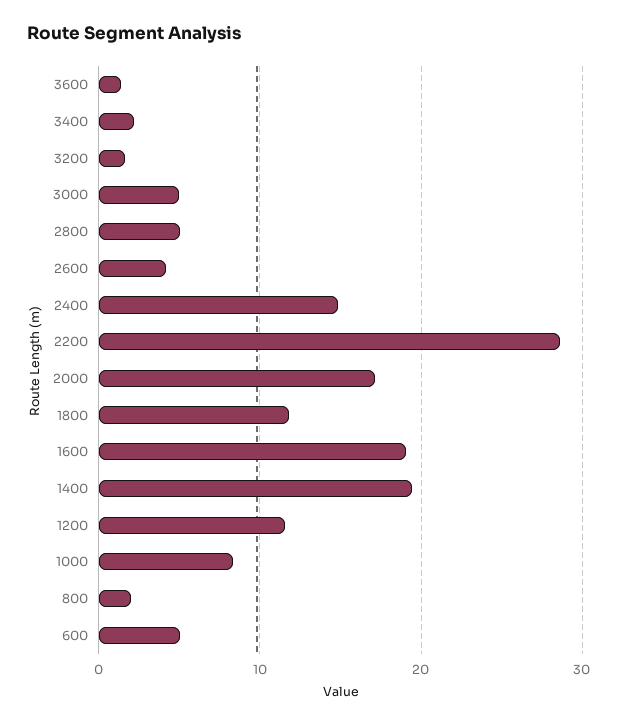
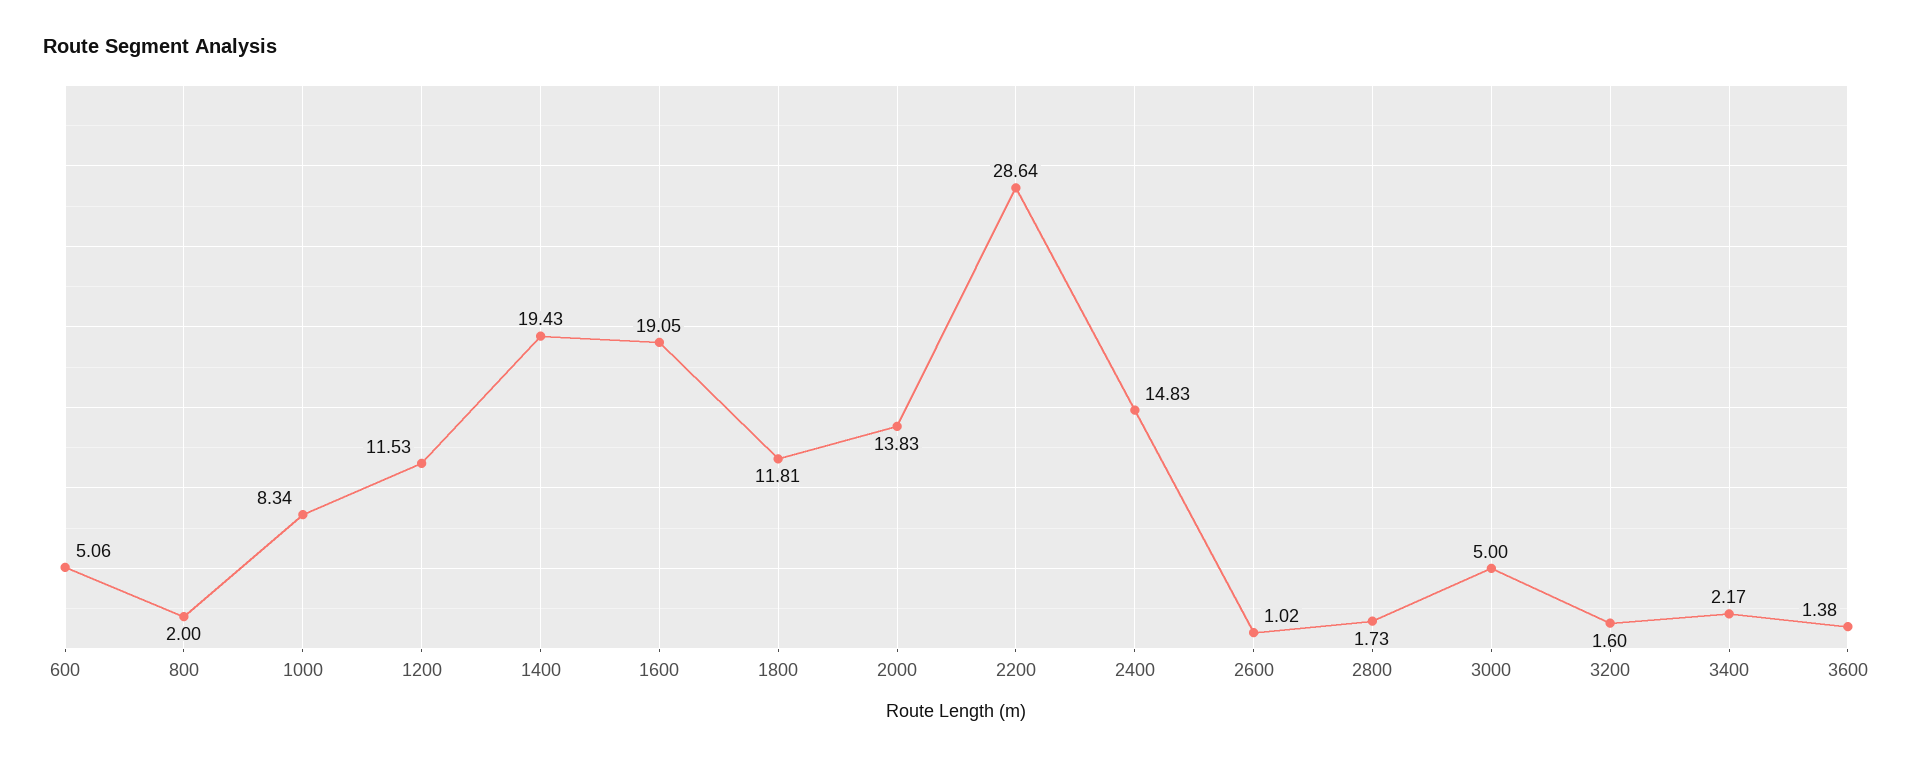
  {
    "3600": 1.38,
    "3400": 2.17,
    "3200": 1.6,
    "3000": 5,
-   "2800": 5,
+   "2800": 1.73,
-   "2600": 4,
+   "2600": 1.02,
    "2400": 14.83,
    "2200": 28.64,
-   "2000": 17,
+   "2000": 13.83,
    "1800": 11.81,
    "1600": 19.05,
    "1400": 19.43,
    "1200": 11.53,
    "1000": 8.34,
    "800": 2,
    "600": 5.06
  }

